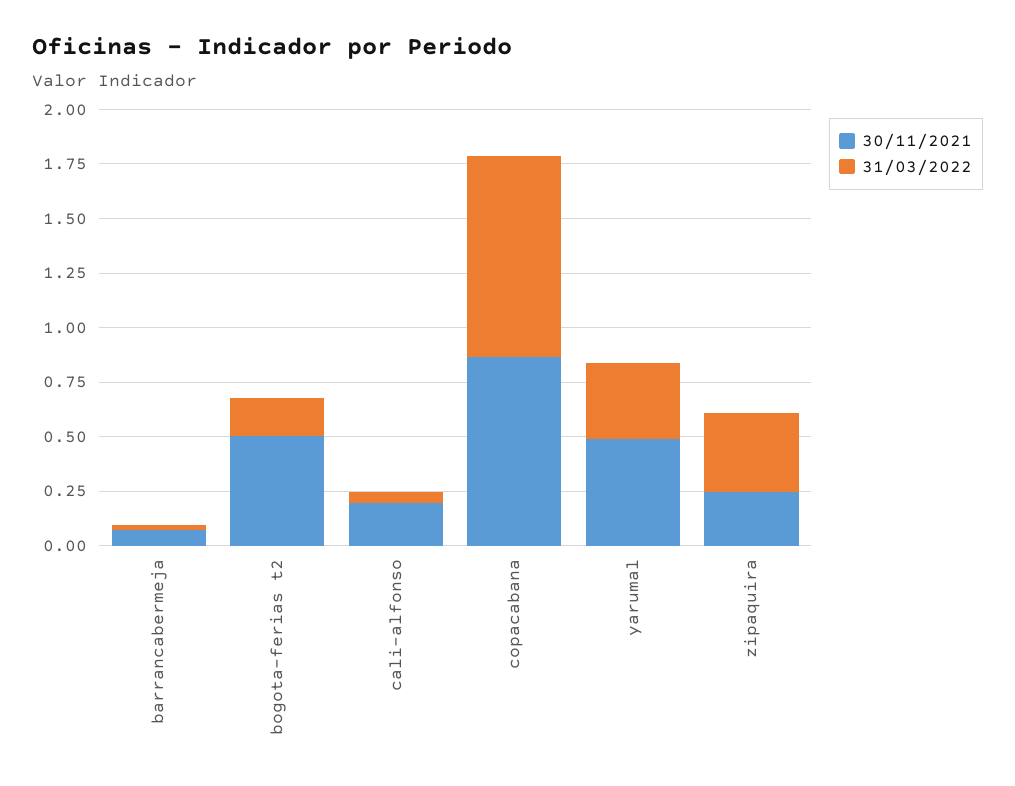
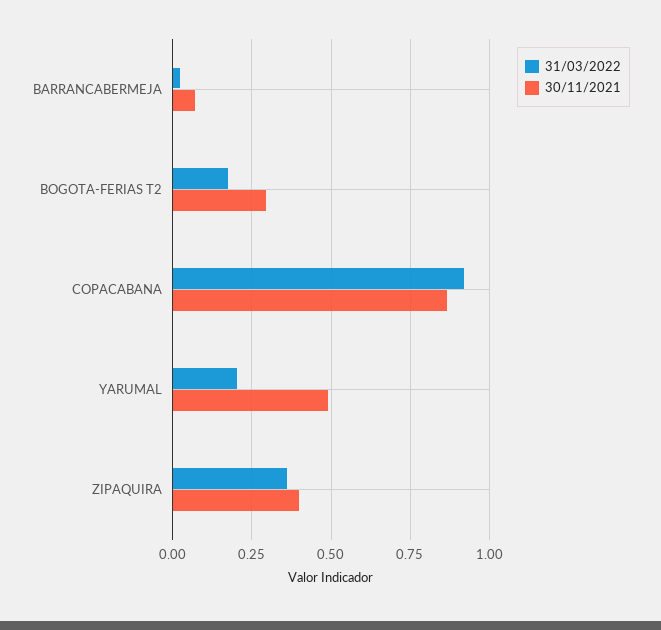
  {
    "30/11/2021": {
      "barrancabermeja": 0.075,
-     "bogota-ferias t2": 0.5,
+     "bogota-ferias t2": 0.3,
-     "cali-alfonso": 0.2,
      "copacabana": 0.875,
      "yarumal": 0.5,
-     "zipaquira": 0.25
+     "zipaquira": 0.4
    },
    "31/03/2022": {
      "barrancabermeja": 0.025,
      "bogota-ferias t2": 0.175,
-     "cali-alfonso": 0.05,
      "copacabana": 0.925,
-     "yarumal": 0.35,
+     "yarumal": 0.2,
      "zipaquira": 0.35
    }
  }

